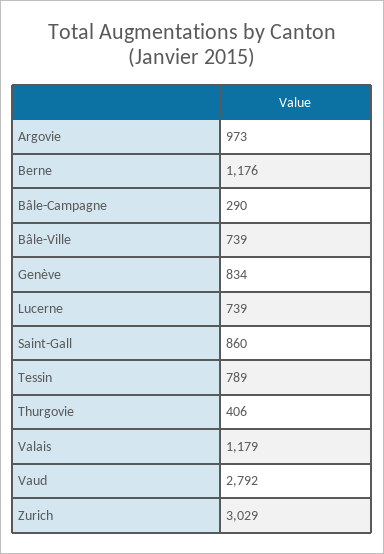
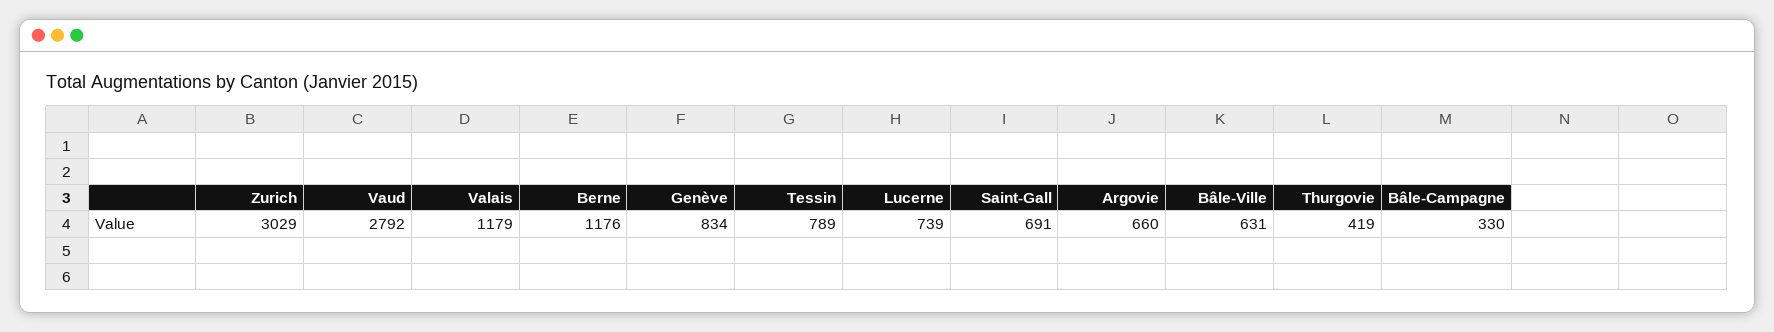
  {
-   "Argovie": 973,
+   "Argovie": 660,
    "Berne": 1176,
-   "Bâle-Campagne": 290,
+   "Bâle-Campagne": 330,
-   "Bâle-Ville": 739,
+   "Bâle-Ville": 631,
    "Genève": 834,
    "Lucerne": 739,
-   "Saint-Gall": 860,
+   "Saint-Gall": 691,
    "Tessin": 789,
-   "Thurgovie": 406,
+   "Thurgovie": 419,
    "Valais": 1179,
    "Vaud": 2792,
    "Zurich": 3029
  }

